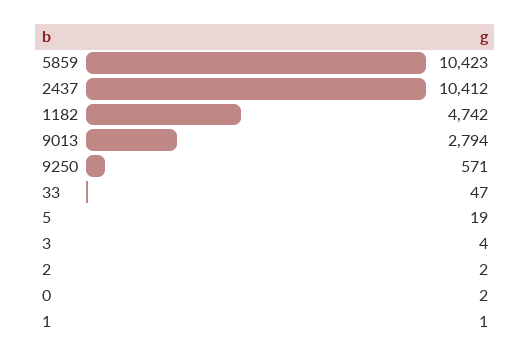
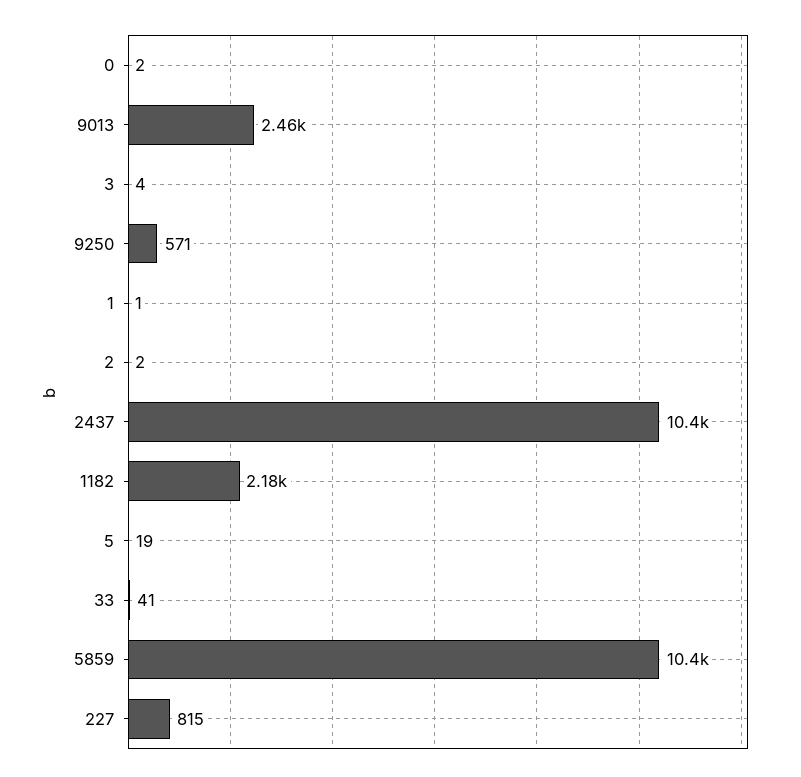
  {
    "5859": 10423,
    "2437": 10412,
-   "1182": 4742,
+   "1182": 2180,
-   "9013": 2794,
+   "9013": 2460,
    "9250": 571,
-   "33": 47,
+   "33": 41,
    "5": 19,
    "3": 4,
    "2": 2,
    "0": 2,
-   "1": 1
+   "1": 1,
+   "227": 815
  }

